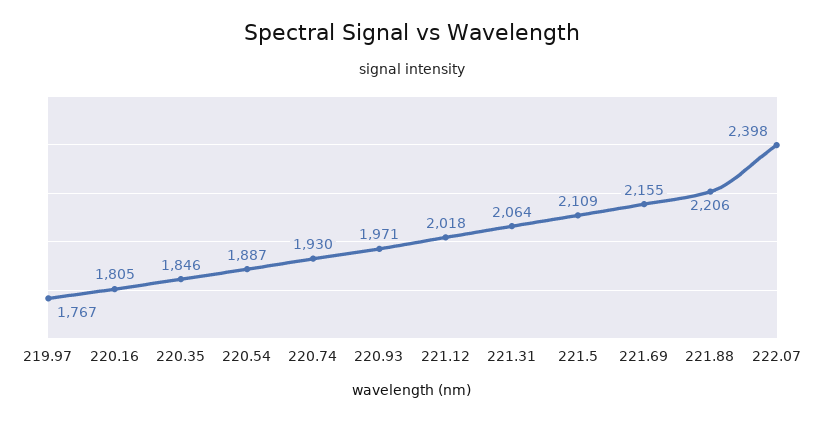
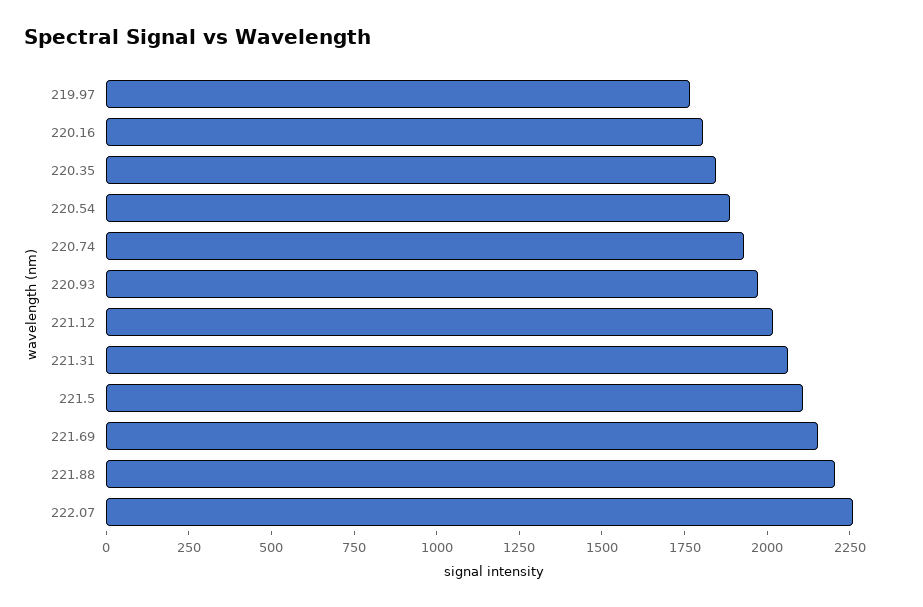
  {
    "219.97": 1767,
    "220.16": 1805,
    "220.35": 1846,
    "220.54": 1887,
    "220.74": 1930,
    "220.93": 1971,
    "221.12": 2018,
    "221.31": 2064,
    "221.5": 2109,
    "221.69": 2155,
    "221.88": 2206,
-   "222.07": 2398
+   "222.07": 2250
  }

